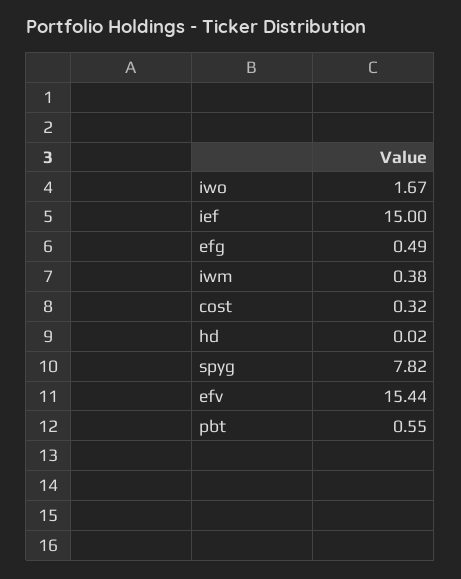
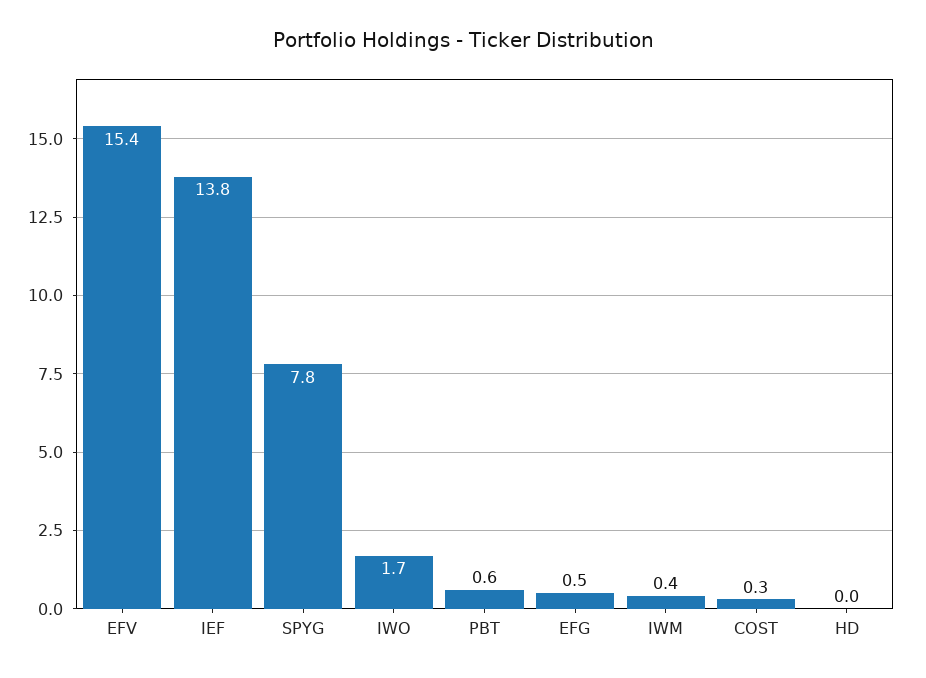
  {
    "iwo": 1.67,
-   "ief": 15,
+   "ief": 13.8,
    "efg": 0.49,
    "iwm": 0.38,
    "cost": 0.32,
    "hd": 0.02,
    "spyg": 7.82,
    "efv": 15.44,
    "pbt": 0.55
  }

